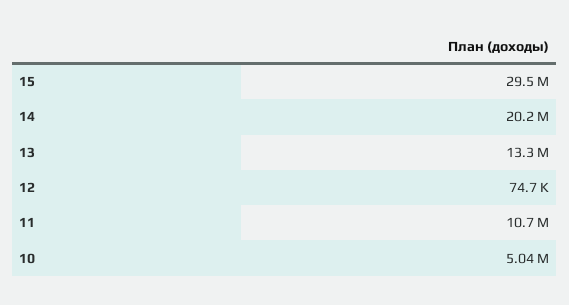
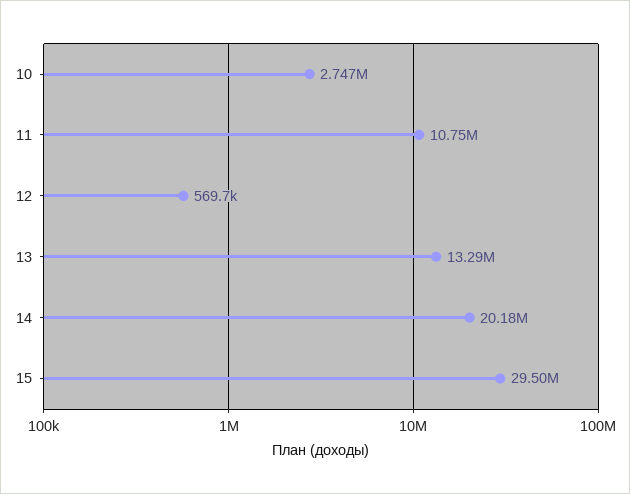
  {
    "15": 29500000,
    "14": 20180000,
    "13": 13290000,
-   "12": 74700,
+   "12": 569700,
    "11": 10750000,
-   "10": 5040000
+   "10": 2747000
  }

